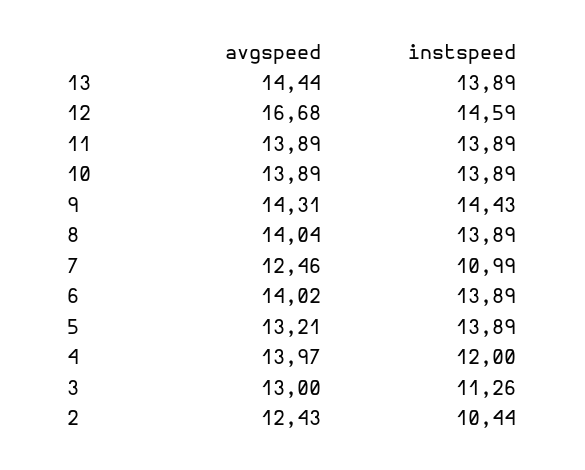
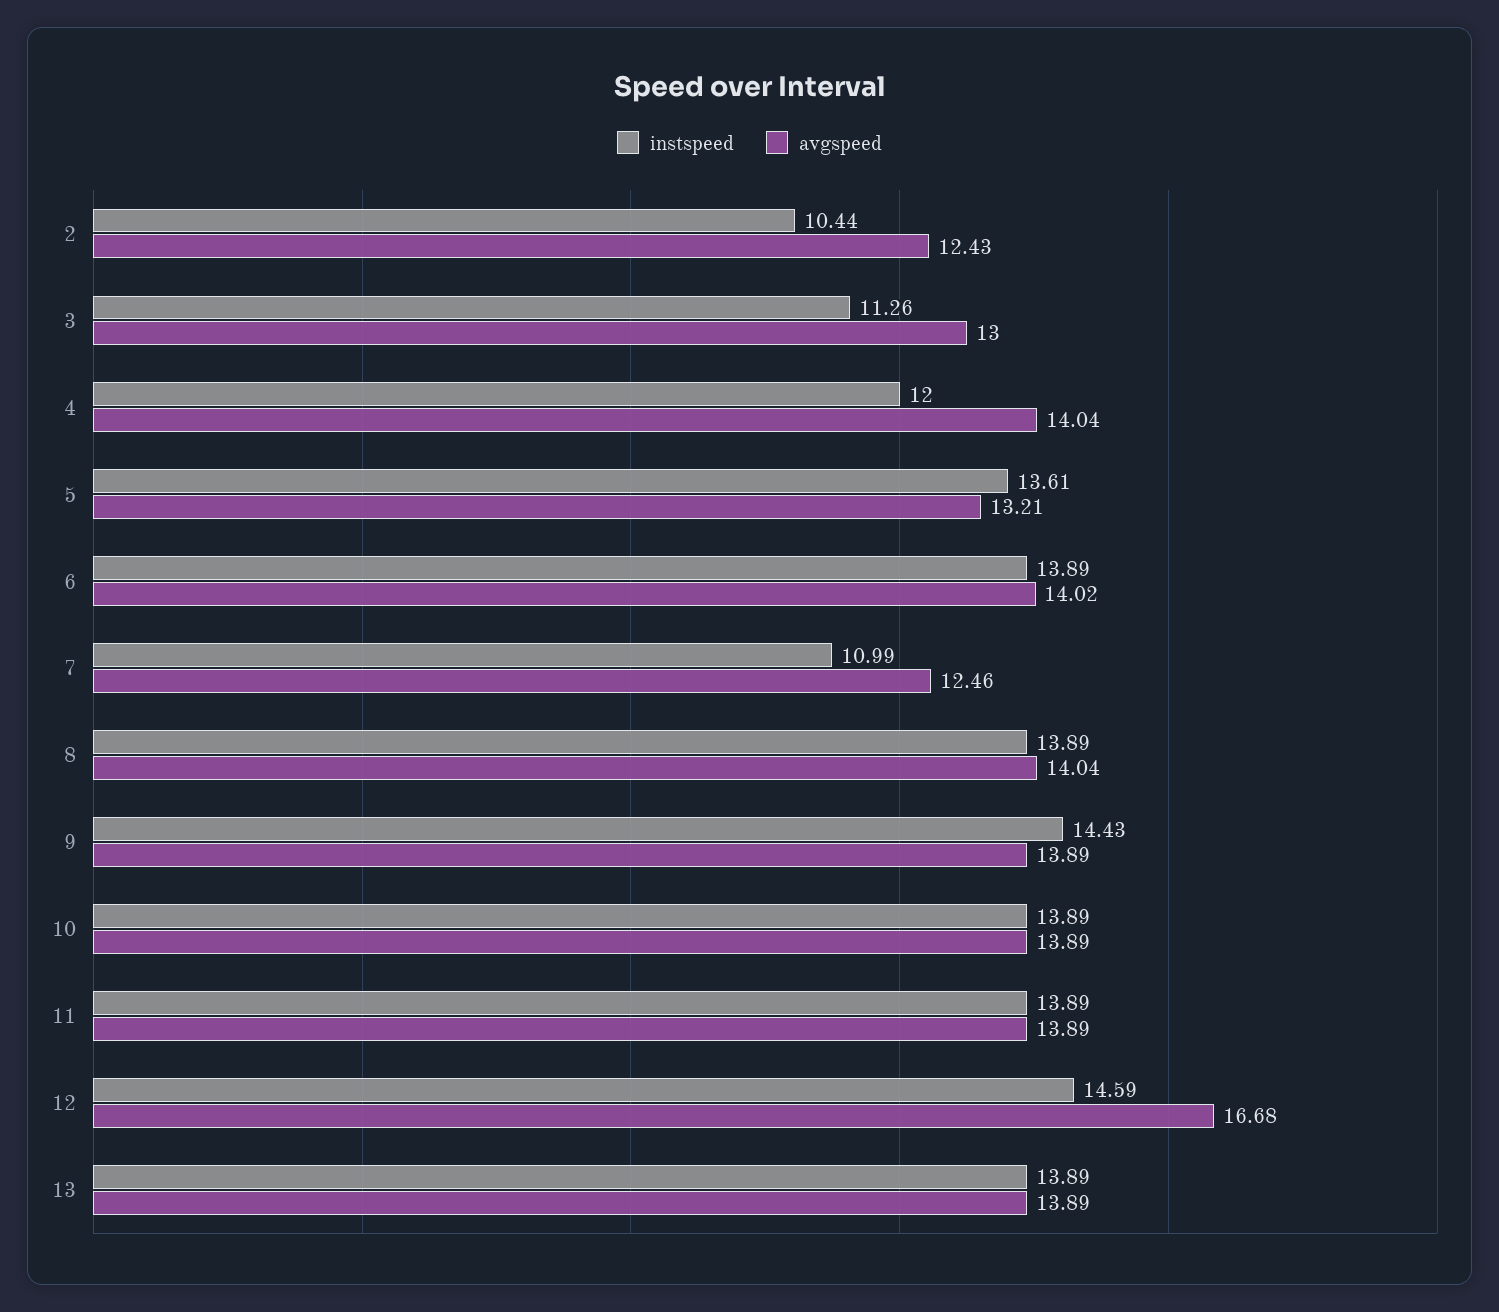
  {
    "avgspeed": {
-     "13": 14.44,
+     "13": 13.89,
      "12": 16.68,
      "11": 13.89,
      "10": 13.89,
-     "9": 14.31,
+     "9": 13.89,
      "8": 14.04,
      "7": 12.46,
      "6": 14.02,
      "5": 13.21,
-     "4": 13.97,
+     "4": 14.04,
      "3": 13,
      "2": 12.43
    },
    "instspeed": {
      "13": 13.89,
      "12": 14.59,
      "11": 13.89,
      "10": 13.89,
      "9": 14.43,
      "8": 13.89,
      "7": 10.99,
      "6": 13.89,
-     "5": 13.89,
+     "5": 13.61,
      "4": 12,
      "3": 11.26,
      "2": 10.44
    }
  }

